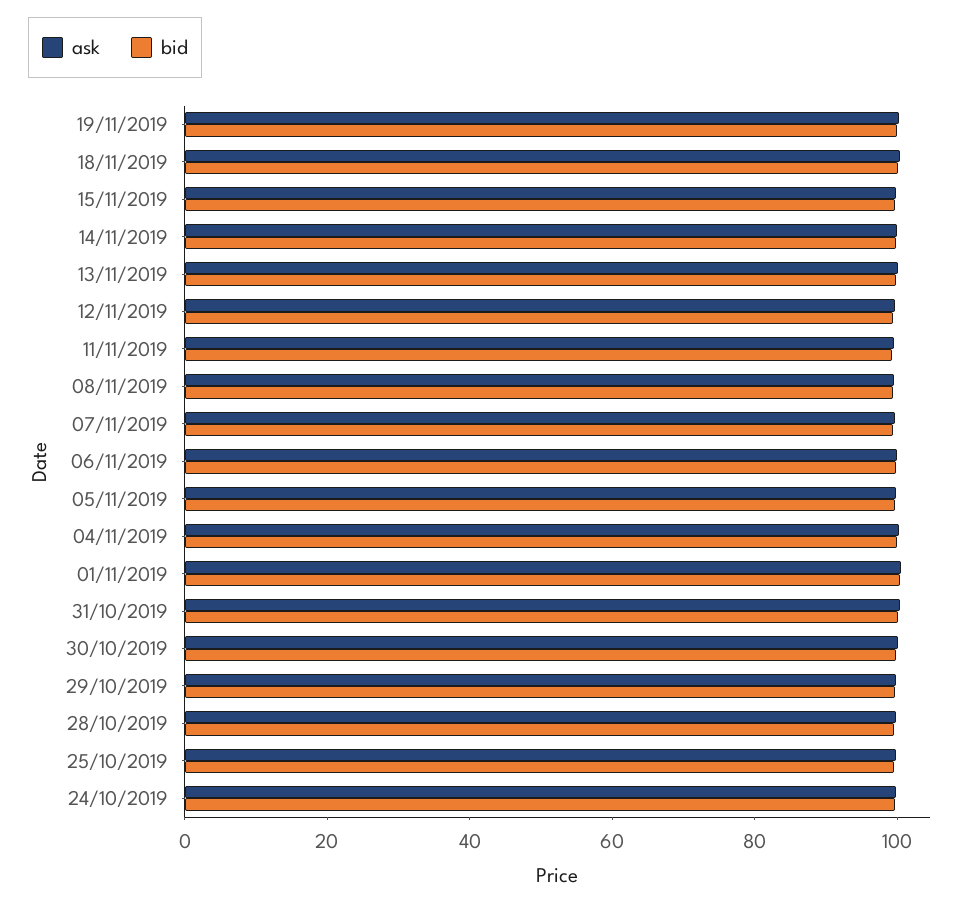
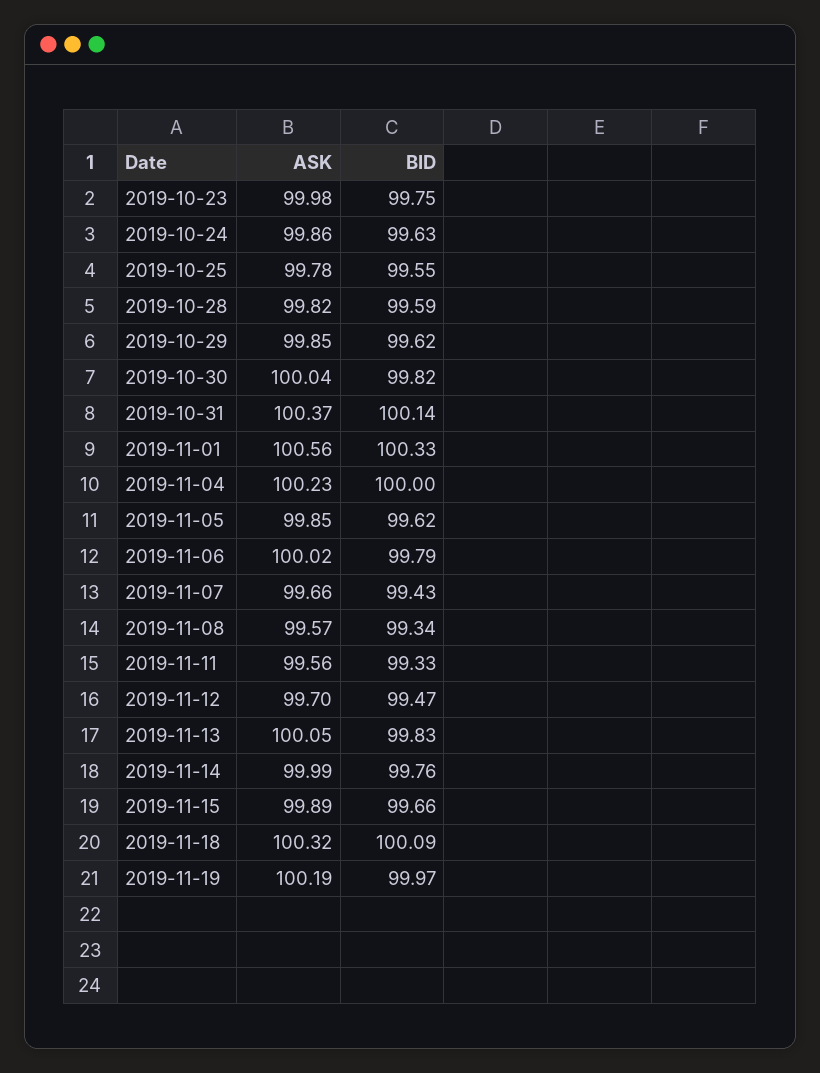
  {
    "ask": {
      "19/11/2019": 100.19,
      "18/11/2019": 100.32,
      "15/11/2019": 99.89,
      "14/11/2019": 99.99,
      "13/11/2019": 100.05,
      "12/11/2019": 99.7,
      "11/11/2019": 99.56,
      "08/11/2019": 99.57,
      "07/11/2019": 99.66,
      "06/11/2019": 100.02,
      "05/11/2019": 99.85,
      "04/11/2019": 100.23,
      "01/11/2019": 100.56,
      "31/10/2019": 100.37,
      "30/10/2019": 100.04,
      "29/10/2019": 99.85,
      "28/10/2019": 99.82,
      "25/10/2019": 99.78,
-     "24/10/2019": 99.86
+     "24/10/2019": 99.86,
+     "2019-10-23": 99.98
    },
    "bid": {
      "19/11/2019": 99.97,
      "18/11/2019": 100.09,
      "15/11/2019": 99.66,
      "14/11/2019": 99.76,
      "13/11/2019": 99.83,
      "12/11/2019": 99.47,
      "11/11/2019": 99.33,
      "08/11/2019": 99.34,
      "07/11/2019": 99.43,
      "06/11/2019": 99.79,
      "05/11/2019": 99.62,
      "04/11/2019": 100,
      "01/11/2019": 100.33,
      "31/10/2019": 100.14,
      "30/10/2019": 99.82,
      "29/10/2019": 99.62,
      "28/10/2019": 99.59,
      "25/10/2019": 99.55,
-     "24/10/2019": 99.63
+     "24/10/2019": 99.63,
+     "2019-10-23": 99.75
    }
  }

